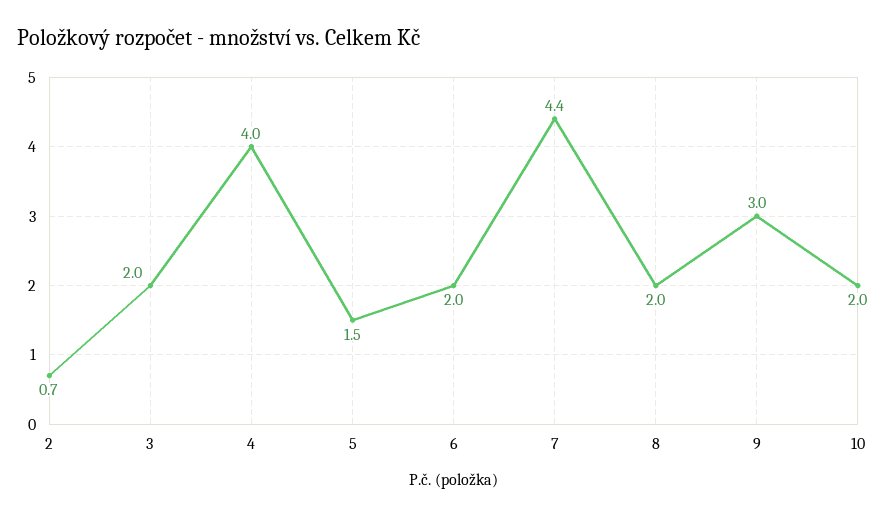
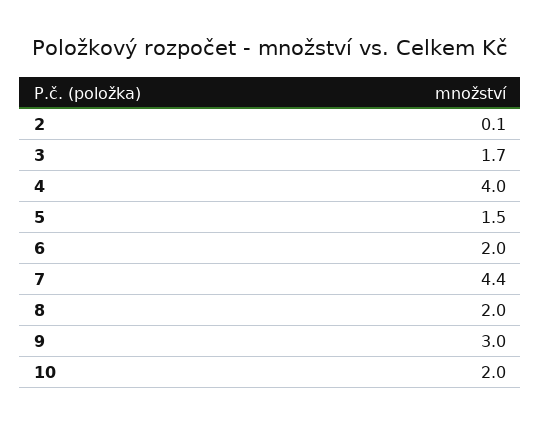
  {
-   "2": 0.7,
+   "2": 0.1,
-   "3": 2,
+   "3": 1.7,
    "4": 4,
    "5": 1.5,
    "6": 2,
    "7": 4.4,
    "8": 2,
    "9": 3,
    "10": 2
  }

